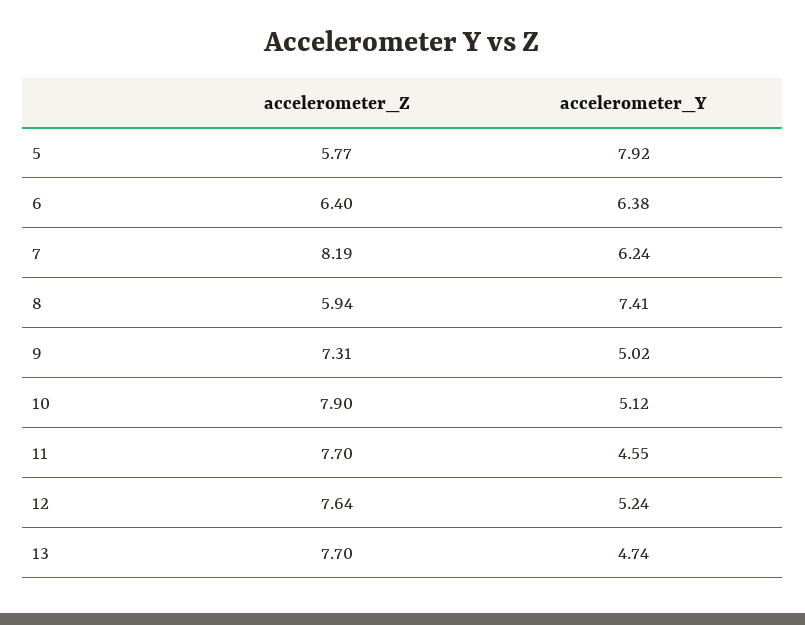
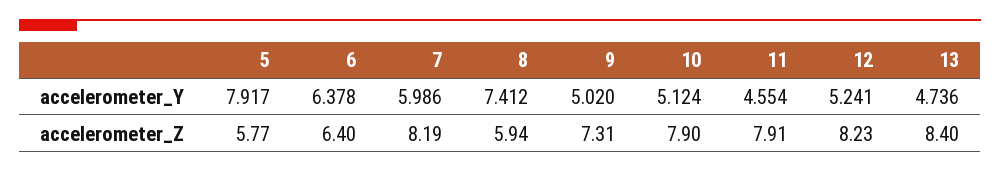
  {
    "accelerometer_Z": {
      "5": 5.77,
      "6": 6.4,
      "7": 8.19,
      "8": 5.94,
      "9": 7.31,
      "10": 7.9,
-     "11": 7.7,
+     "11": 7.91,
-     "12": 7.64,
+     "12": 8.23,
-     "13": 7.7
+     "13": 8.4
    },
    "accelerometer_Y": {
      "5": 7.917,
      "6": 6.378,
-     "7": 6.24,
+     "7": 5.986,
      "8": 7.412,
      "9": 5.02,
      "10": 5.124,
      "11": 4.554,
      "12": 5.241,
      "13": 4.736
    }
  }

